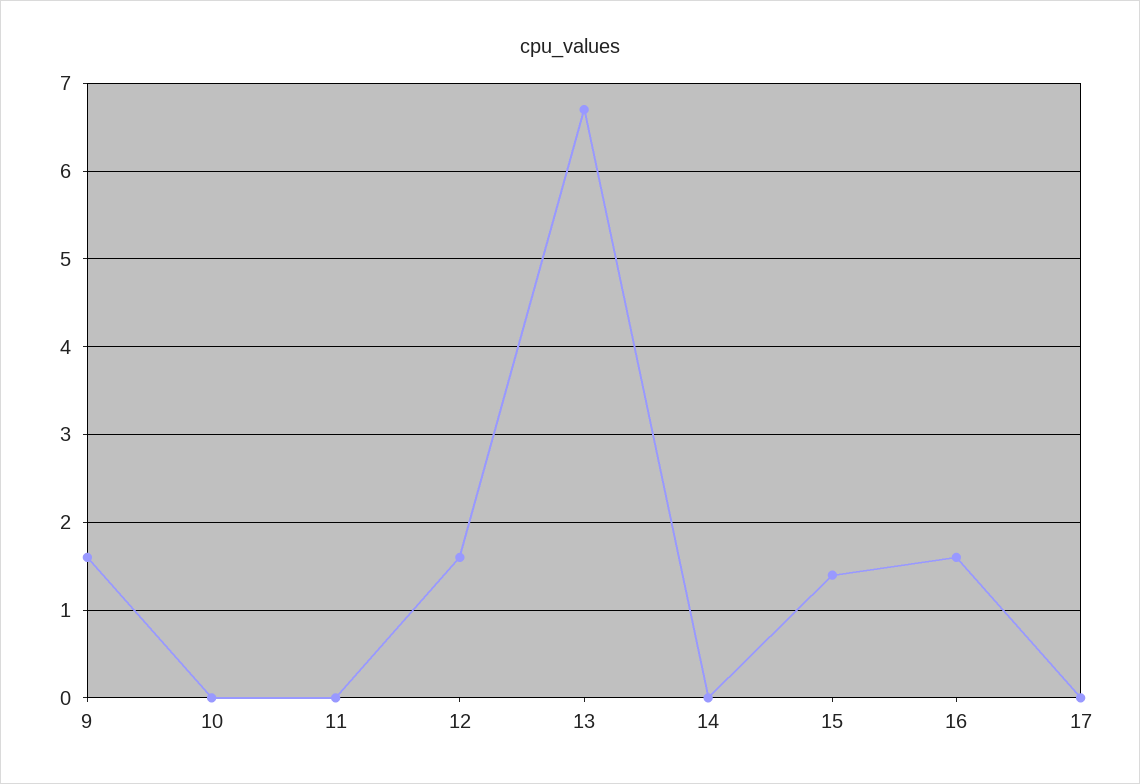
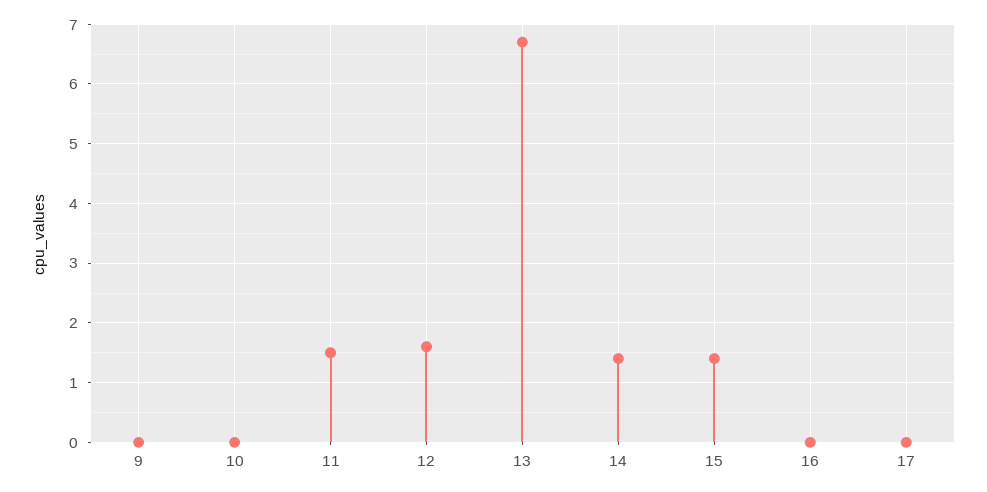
  {
-   "9": 1.6,
+   "9": 0,
    "10": 0,
-   "11": 0,
+   "11": 1.5,
    "12": 1.6,
    "13": 6.7,
-   "14": 0,
+   "14": 1.5,
    "15": 1.4,
-   "16": 1.6,
+   "16": 0,
    "17": 0
  }

